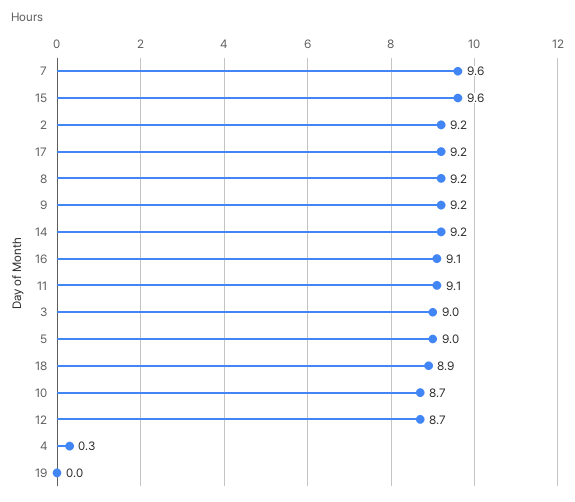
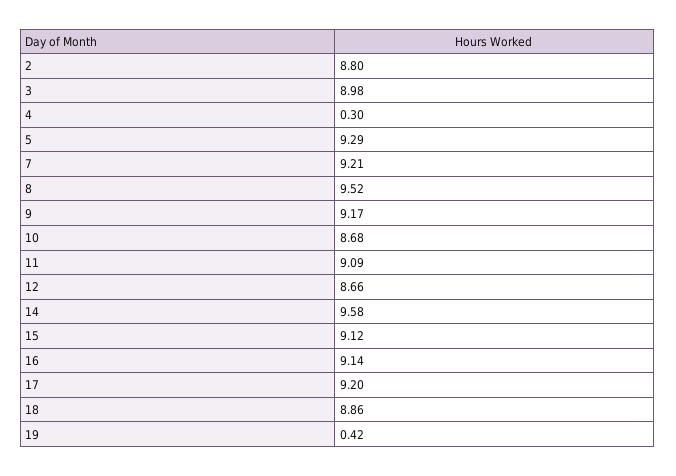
  {
-   "7": 9.6,
+   "7": 9.21,
-   "15": 9.6,
+   "15": 9.12,
-   "2": 9.2,
+   "2": 8.8,
    "17": 9.2,
-   "8": 9.2,
+   "8": 9.52,
    "9": 9.17,
-   "14": 9.2,
+   "14": 9.58,
    "16": 9.14,
    "11": 9.09,
    "3": 8.98,
-   "5": 9,
+   "5": 9.29,
    "18": 8.86,
    "10": 8.68,
    "12": 8.66,
    "4": 0.3,
-   "19": 0
+   "19": 0.42
  }

